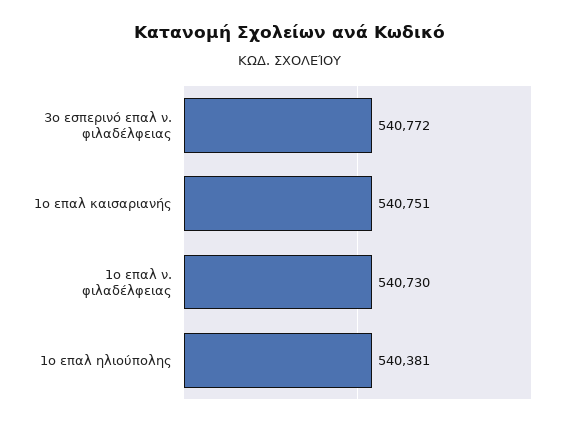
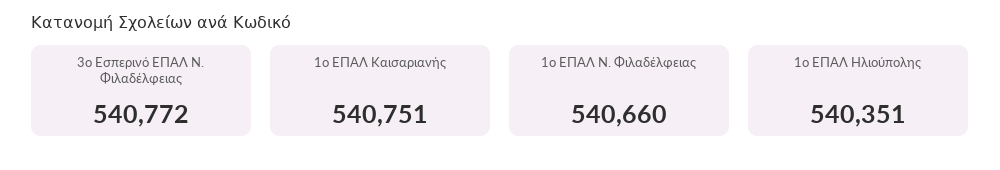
  {
    "3ο εσπερινό επαλ ν. φιλαδέλφειας": 540772,
    "1ο επαλ καισαριανής": 540751,
-   "1ο επαλ ν. φιλαδέλφειας": 540730,
+   "1ο επαλ ν. φιλαδέλφειας": 540660,
-   "1ο επαλ ηλιούπολης": 540381
+   "1ο επαλ ηλιούπολης": 540351
  }

